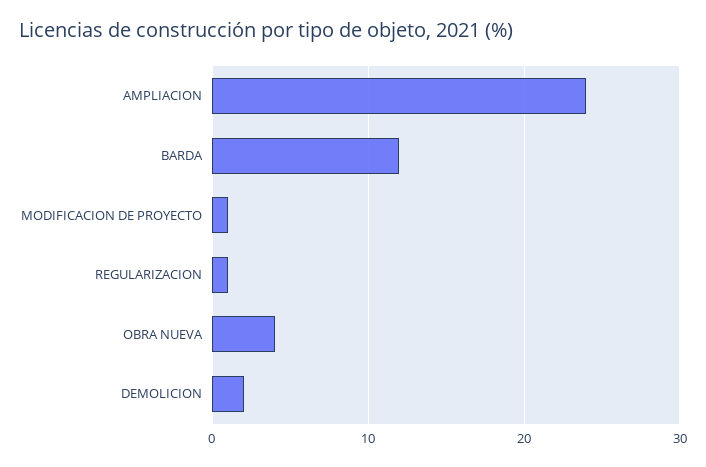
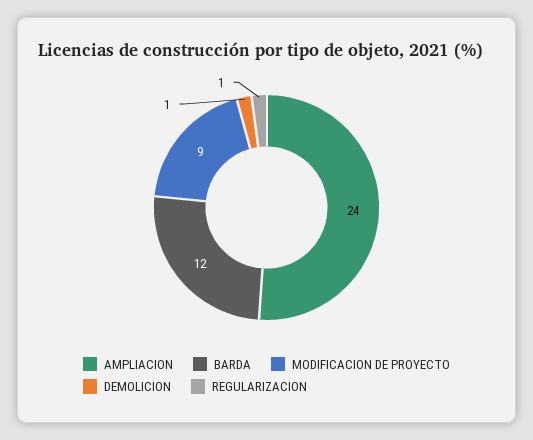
  {
    "AMPLIACION": 24,
    "BARDA": 12,
-   "MODIFICACION DE PROYECTO": 1,
+   "MODIFICACION DE PROYECTO": 9,
    "REGULARIZACION": 1,
-   "OBRA NUEVA": 4,
-   "DEMOLICION": 2
+   "DEMOLICION": 1
  }

